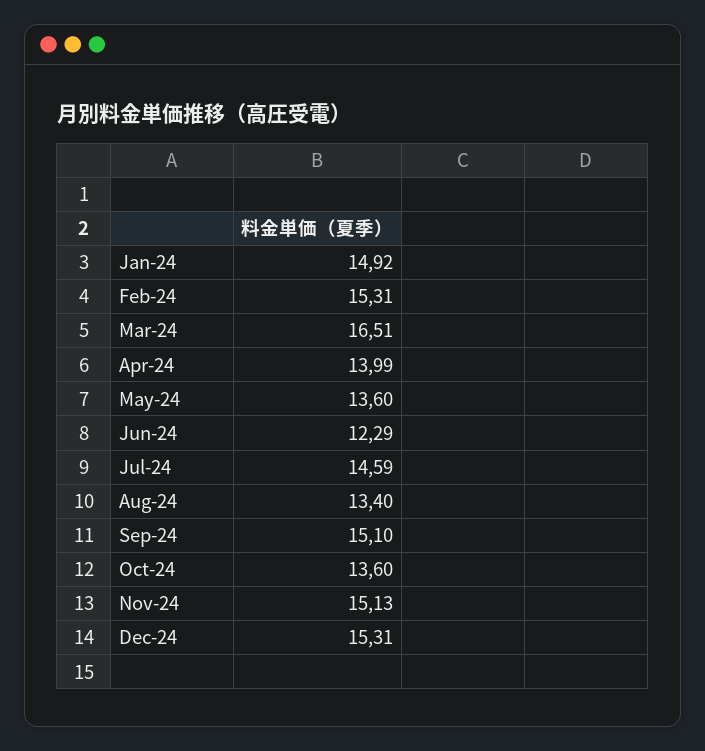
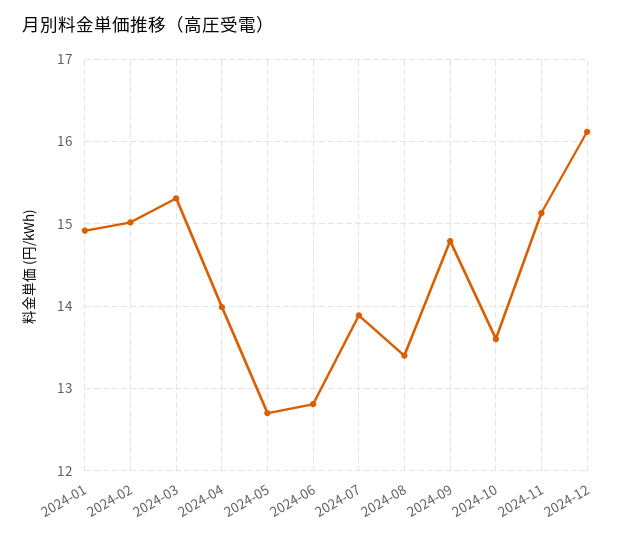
  {
    "Jan-24": 14.92,
-   "Feb-24": 15.31,
+   "Feb-24": 15,
-   "Mar-24": 16.51,
+   "Mar-24": 15.3,
    "Apr-24": 13.99,
-   "May-24": 13.6,
+   "May-24": 12.7,
-   "Jun-24": 12.29,
+   "Jun-24": 12.8,
-   "Jul-24": 14.59,
+   "Jul-24": 13.9,
    "Aug-24": 13.4,
-   "Sep-24": 15.1,
+   "Sep-24": 14.8,
    "Oct-24": 13.6,
    "Nov-24": 15.13,
-   "Dec-24": 15.31
+   "Dec-24": 16.1
  }

